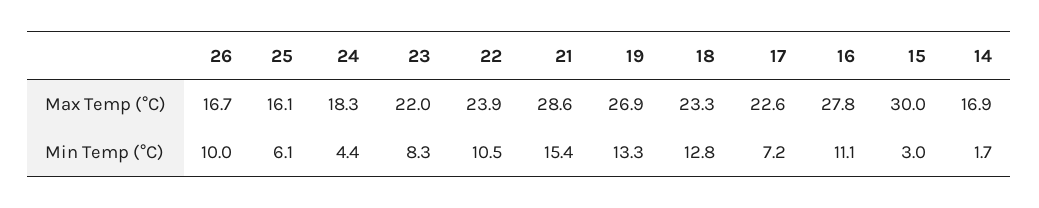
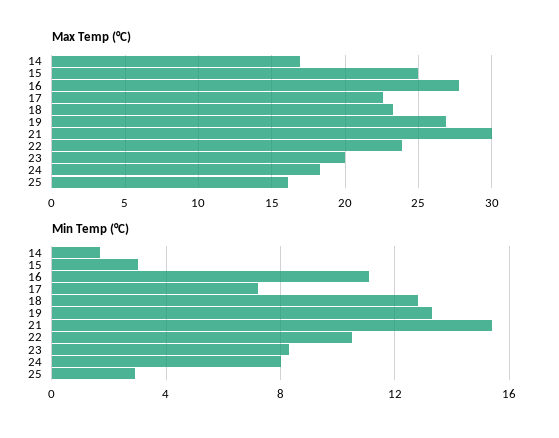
  {
    "Max Temp (°C)": {
-     "26": 16.7,
      "25": 16.1,
      "24": 18.3,
-     "23": 22,
+     "23": 20,
      "22": 23.9,
-     "21": 28.6,
+     "21": 30,
      "19": 26.9,
      "18": 23.3,
      "17": 22.6,
      "16": 27.8,
-     "15": 30,
+     "15": 25,
      "14": 16.9
    },
    "Min Temp (°C)": {
-     "26": 10,
-     "25": 6.1,
+     "25": 3,
-     "24": 4.4,
+     "24": 8,
      "23": 8.3,
      "22": 10.5,
      "21": 15.4,
      "19": 13.3,
      "18": 12.8,
      "17": 7.2,
      "16": 11.1,
      "15": 3,
      "14": 1.7
    }
  }

